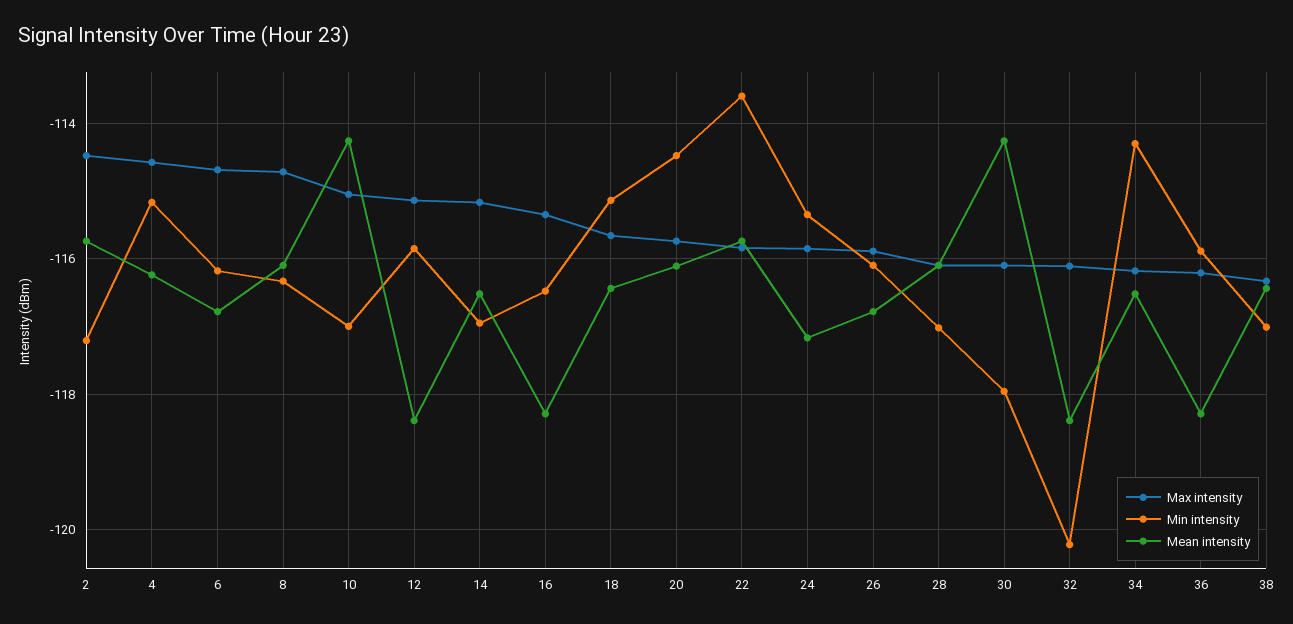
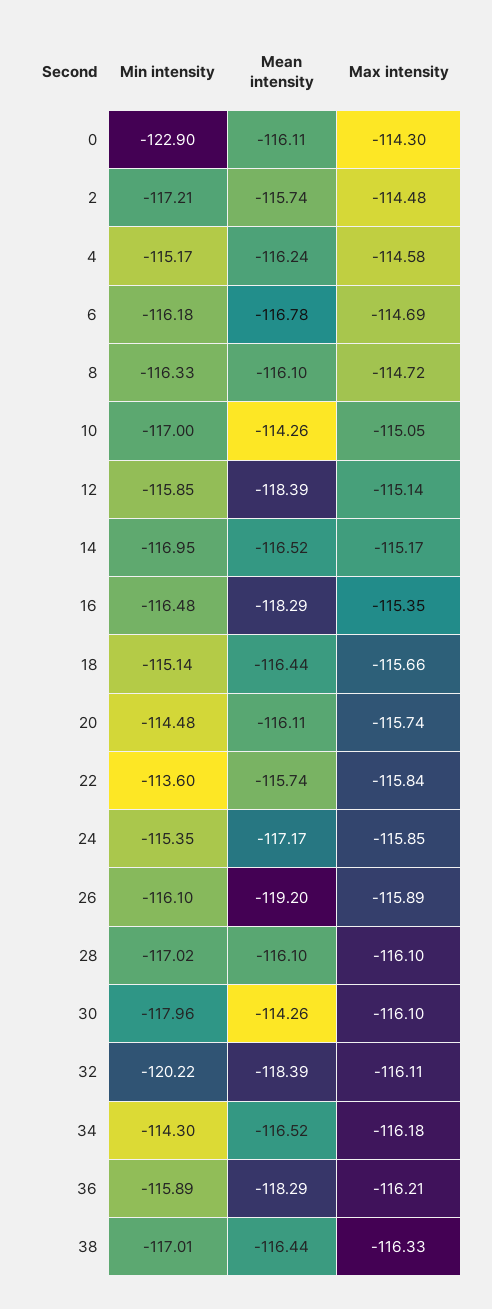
  {
    "Max intensity": {
      "2": -114.48,
      "4": -114.58,
      "6": -114.69,
      "8": -114.72,
      "10": -115.05,
      "12": -115.14,
      "14": -115.17,
      "16": -115.35,
      "18": -115.66,
      "20": -115.74,
      "22": -115.84,
      "24": -115.85,
      "26": -115.89,
      "28": -116.1,
      "30": -116.1,
      "32": -116.11,
      "34": -116.18,
      "36": -116.21,
-     "38": -116.33
+     "38": -116.33,
+     "0": -114.3
    },
    "Min intensity": {
      "2": -117.21,
      "4": -115.17,
      "6": -116.18,
      "8": -116.33,
      "10": -117,
      "12": -115.85,
      "14": -116.95,
      "16": -116.48,
      "18": -115.14,
      "20": -114.48,
      "22": -113.6,
      "24": -115.35,
      "26": -116.1,
      "28": -117.02,
      "30": -117.96,
      "32": -120.22,
      "34": -114.3,
      "36": -115.89,
-     "38": -117.01
+     "38": -117.01,
+     "0": -122.9
    },
    "Mean intensity": {
      "2": -115.74,
      "4": -116.24,
      "6": -116.78,
      "8": -116.1,
      "10": -114.26,
      "12": -118.39,
      "14": -116.52,
      "16": -118.29,
      "18": -116.44,
      "20": -116.11,
      "22": -115.74,
      "24": -117.17,
-     "26": -116.8,
+     "26": -119.2,
      "28": -116.1,
      "30": -114.26,
      "32": -118.39,
      "34": -116.52,
      "36": -118.29,
-     "38": -116.44
+     "38": -116.44,
+     "0": -116.11
    }
  }

